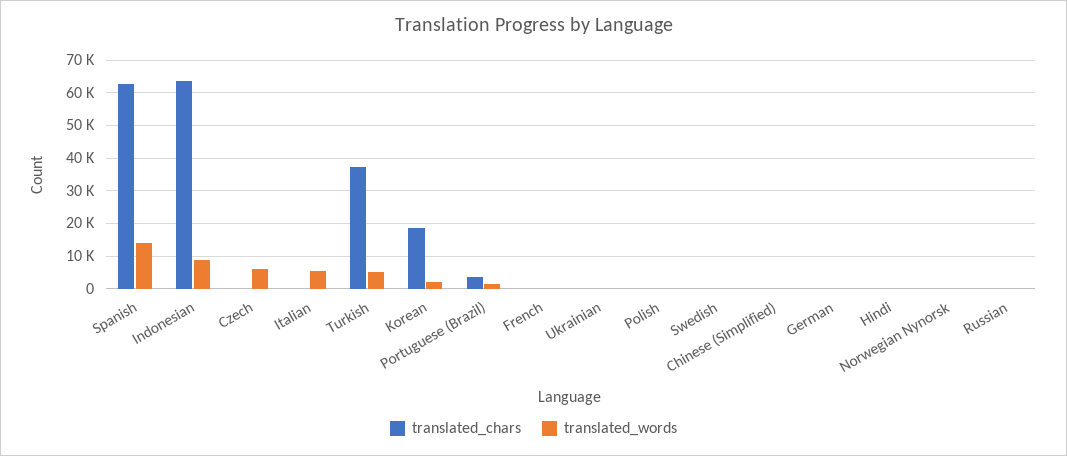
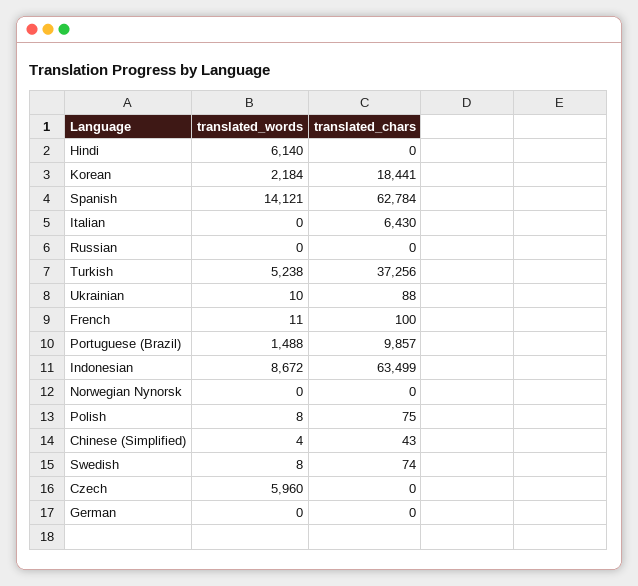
  {
    "translated_chars": {
      "Spanish": 62784,
      "Indonesian": 63499,
      "Czech": 0,
-     "Italian": 0,
+     "Italian": 6430,
      "Turkish": 37256,
      "Korean": 18441,
-     "Portuguese (Brazil)": 4000,
+     "Portuguese (Brazil)": 9857,
      "French": 100,
      "Ukrainian": 88,
      "Polish": 75,
      "Swedish": 74,
      "Chinese (Simplified)": 43,
      "German": 0,
      "Hindi": 0,
      "Norwegian Nynorsk": 0,
      "Russian": 0
    },
    "translated_words": {
      "Spanish": 14121,
      "Indonesian": 8672,
      "Czech": 5960,
-     "Italian": 6000,
+     "Italian": 0,
      "Turkish": 5238,
      "Korean": 2184,
      "Portuguese (Brazil)": 1488,
      "French": 11,
      "Ukrainian": 10,
      "Polish": 8,
      "Swedish": 8,
      "Chinese (Simplified)": 4,
      "German": 0,
-     "Hindi": 0,
+     "Hindi": 6140,
      "Norwegian Nynorsk": 0,
      "Russian": 0
    }
  }

